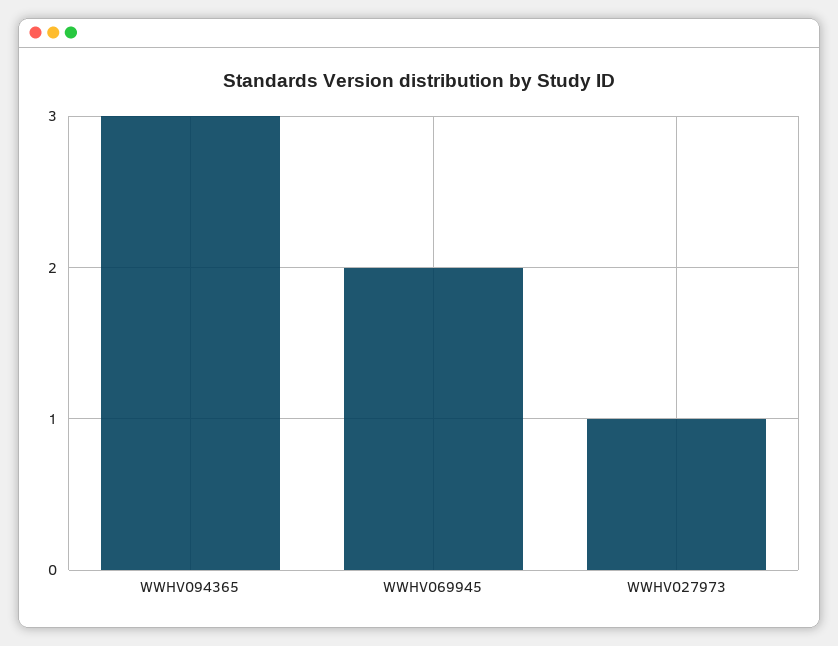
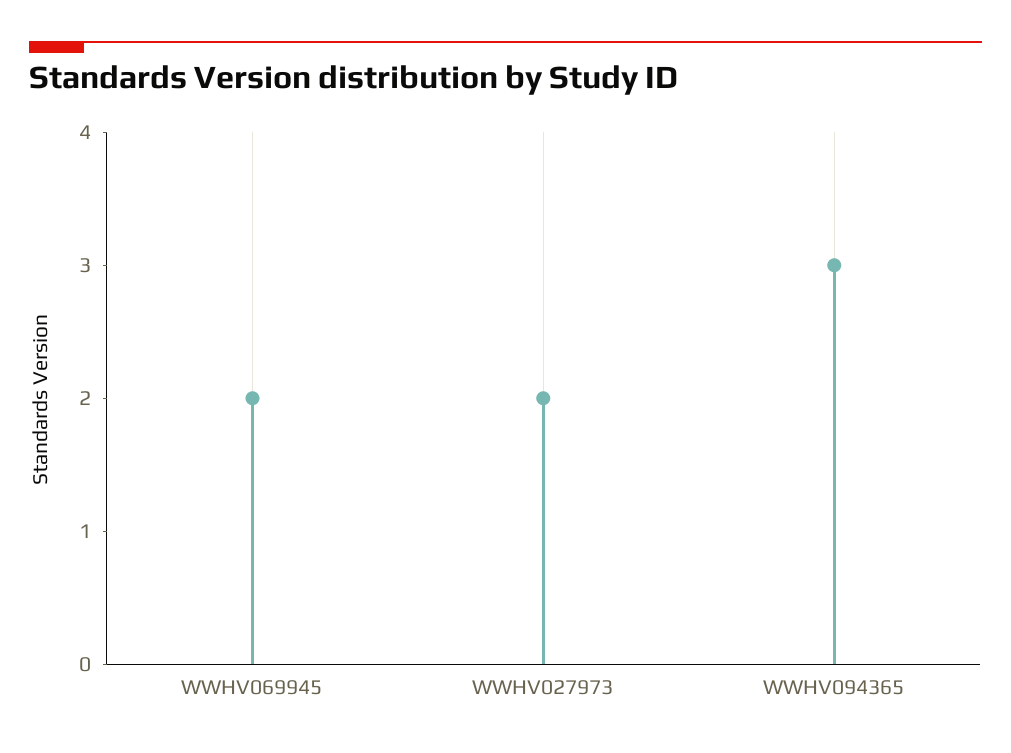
  {
    "WWHV094365": 3,
    "WWHV069945": 2,
-   "WWHV027973": 1
+   "WWHV027973": 2
  }

